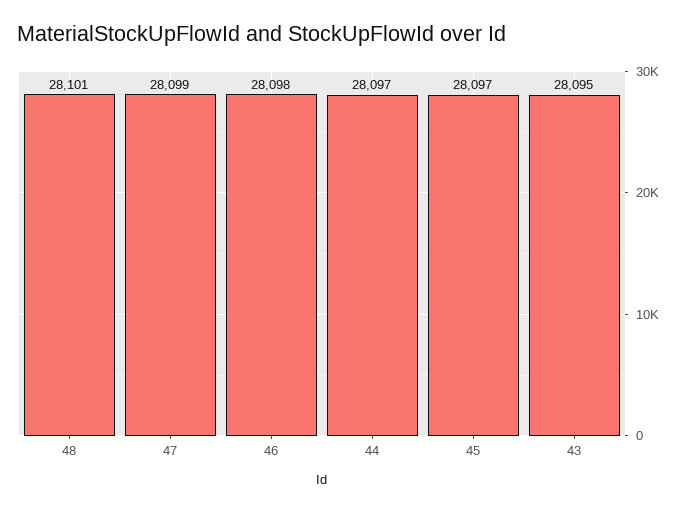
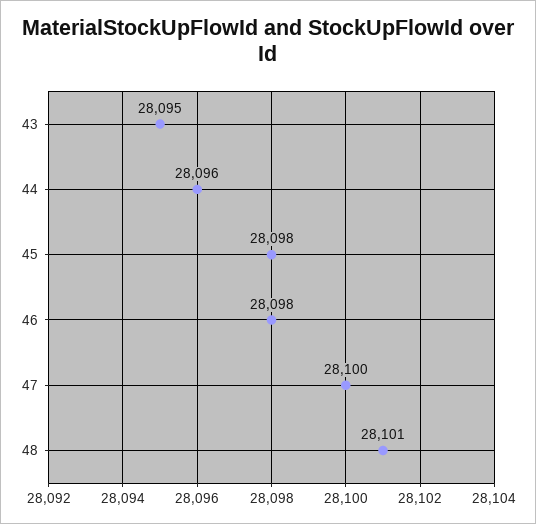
  {
    "48": 28101,
-   "47": 28099,
+   "47": 28100,
    "46": 28098,
-   "44": 28097,
+   "44": 28096,
-   "45": 28097,
+   "45": 28098,
    "43": 28095
  }

